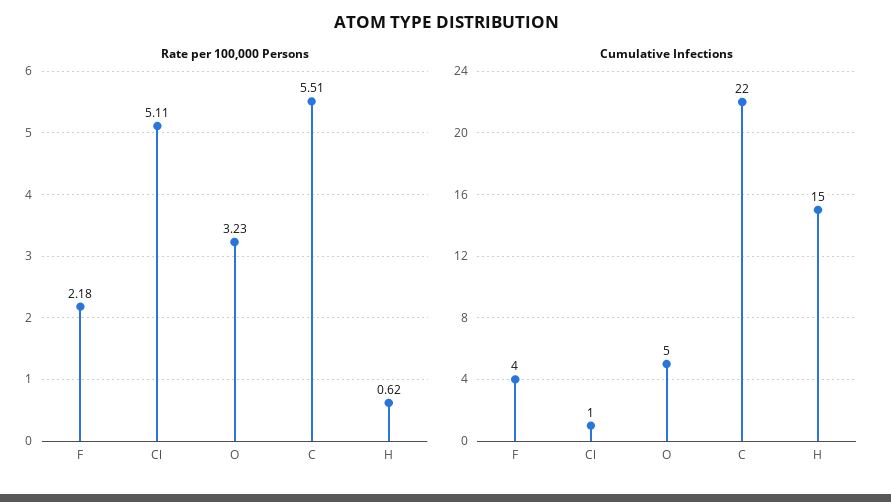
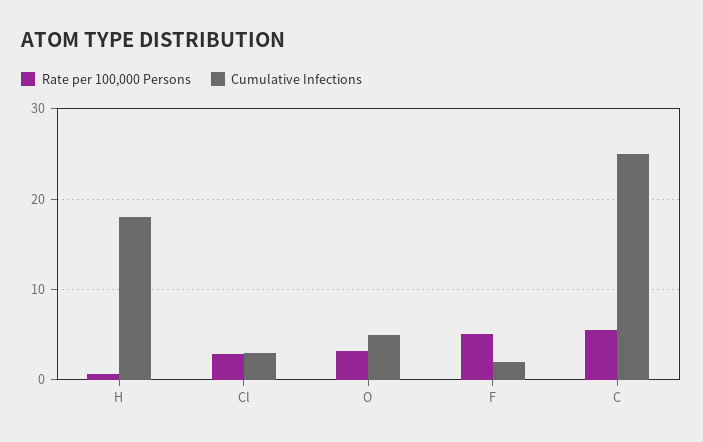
  {
    "Rate per 100,000 Persons": {
-     "F": 2.18,
+     "F": 5,
-     "Cl": 5.11,
+     "Cl": 3,
      "O": 3.23,
      "C": 5.51,
      "H": 0.62
    },
    "Cumulative Infections": {
-     "F": 4,
+     "F": 2,
-     "Cl": 1,
+     "Cl": 3,
      "O": 5,
-     "C": 22,
+     "C": 25,
-     "H": 15
+     "H": 18
    }
  }

